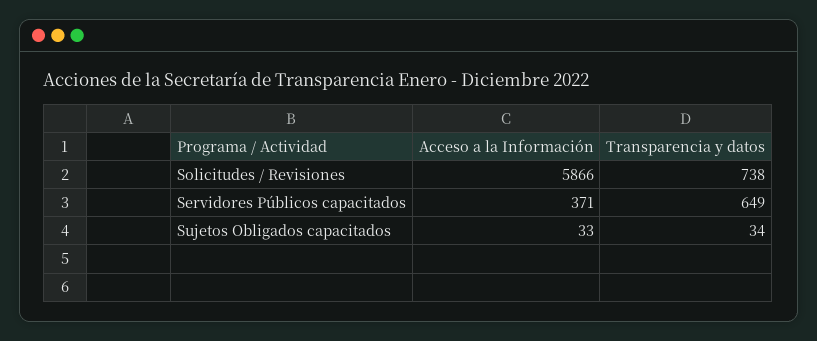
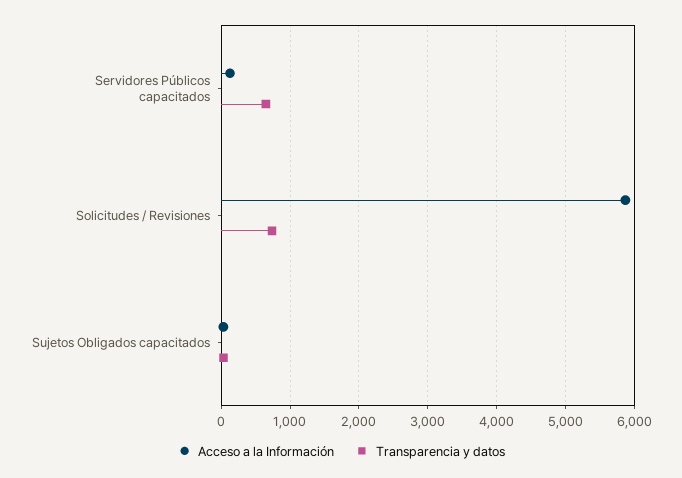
  {
    "Acceso a la Información": {
      "Solicitudes / Revisiones": 5866,
-     "Servidores Públicos capacitados": 371,
+     "Servidores Públicos capacitados": 100,
      "Sujetos Obligados capacitados": 33
    },
    "Transparencia y datos": {
      "Solicitudes / Revisiones": 738,
      "Servidores Públicos capacitados": 649,
      "Sujetos Obligados capacitados": 34
    }
  }

